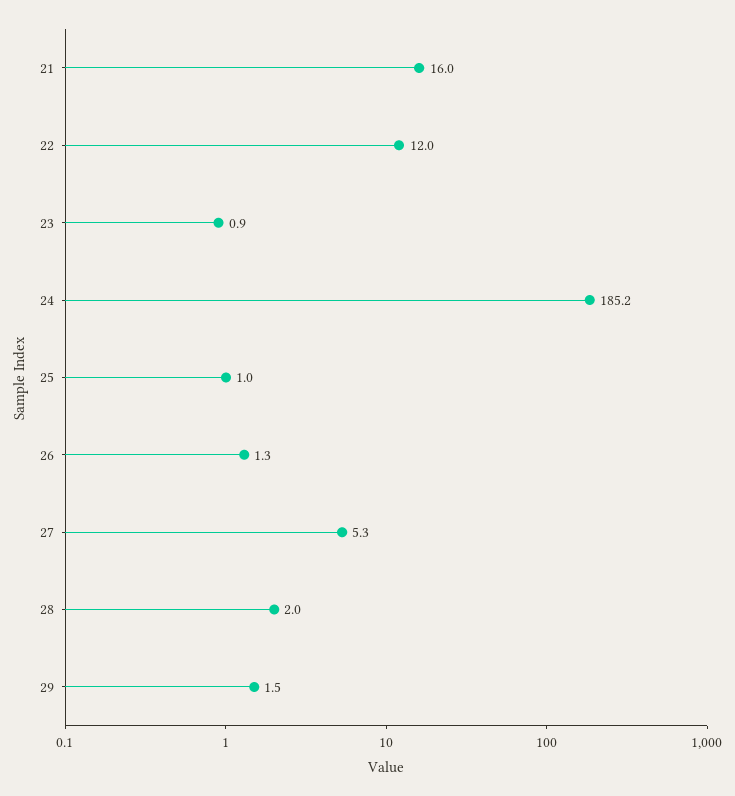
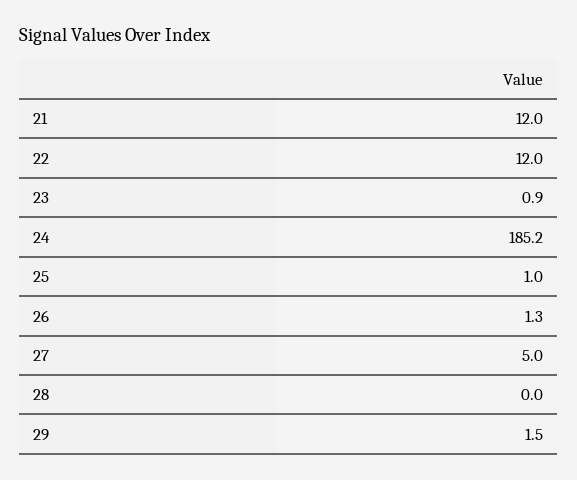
  {
-   "21": 16,
+   "21": 12,
    "22": 12,
    "23": 0.9,
    "24": 185.2,
    "25": 1,
    "26": 1.3,
-   "27": 5.3,
+   "27": 5,
-   "28": 2,
+   "28": 0,
    "29": 1.5
  }

